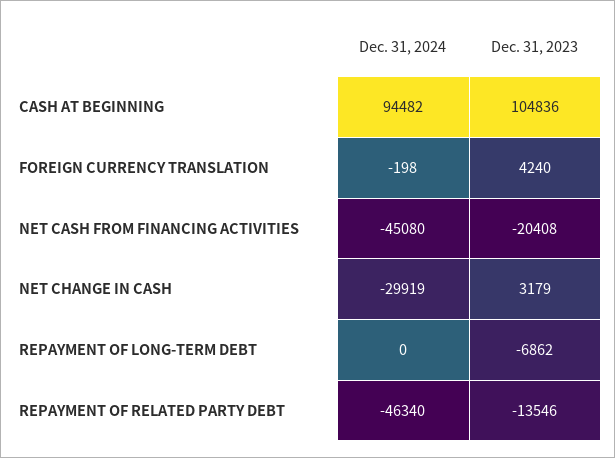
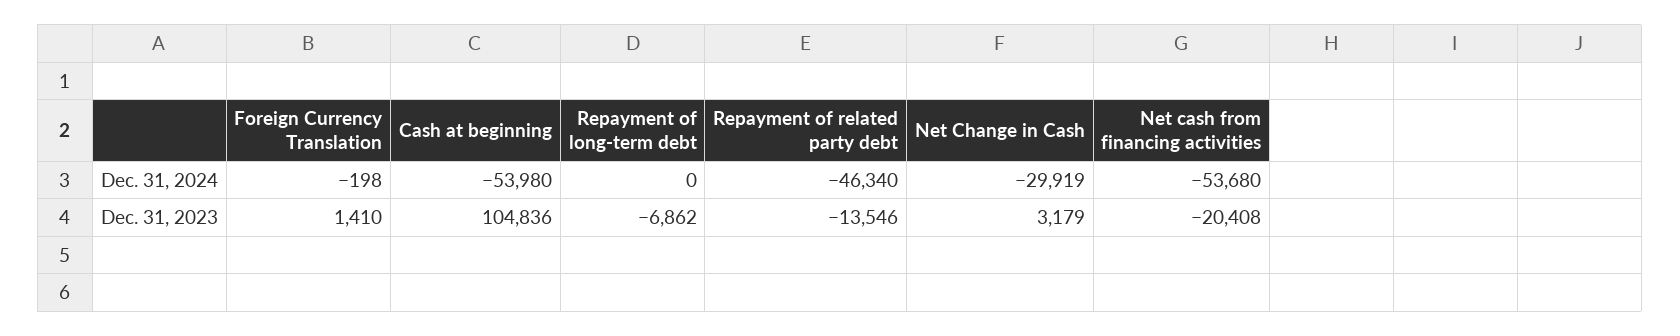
  {
    "Dec. 31, 2024": {
-     "CASH AT BEGINNING": 94482,
+     "CASH AT BEGINNING": -53980,
      "FOREIGN CURRENCY TRANSLATION": -198,
-     "NET CASH FROM FINANCING ACTIVITIES": -45080,
+     "NET CASH FROM FINANCING ACTIVITIES": -53680,
      "NET CHANGE IN CASH": -29919,
      "REPAYMENT OF LONG-TERM DEBT": 0,
      "REPAYMENT OF RELATED PARTY DEBT": -46340
    },
    "Dec. 31, 2023": {
      "CASH AT BEGINNING": 104836,
-     "FOREIGN CURRENCY TRANSLATION": 4240,
+     "FOREIGN CURRENCY TRANSLATION": 1410,
      "NET CASH FROM FINANCING ACTIVITIES": -20408,
      "NET CHANGE IN CASH": 3179,
      "REPAYMENT OF LONG-TERM DEBT": -6862,
      "REPAYMENT OF RELATED PARTY DEBT": -13546
    }
  }

